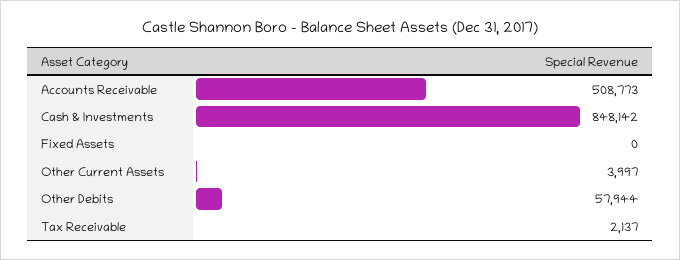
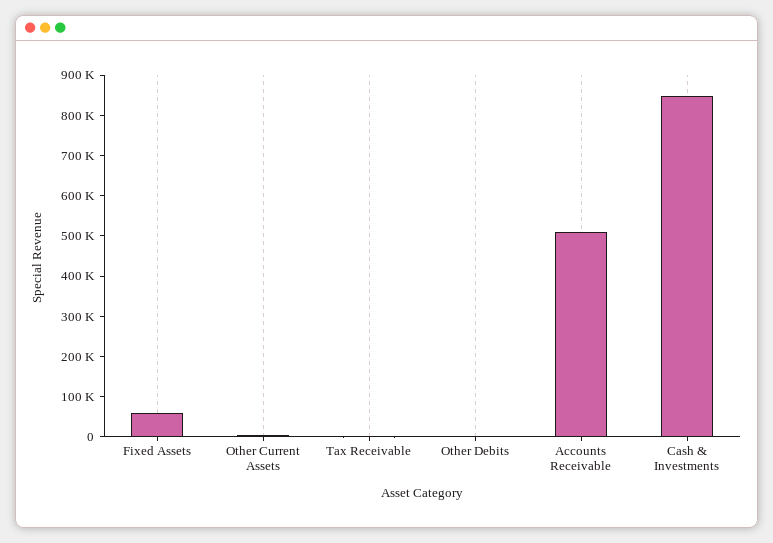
  {
    "Accounts Receivable": 508773,
    "Cash & Investments": 848142,
-   "Fixed Assets": 0,
+   "Fixed Assets": 60000,
    "Other Current Assets": 3997,
-   "Other Debits": 57944,
+   "Other Debits": 0,
    "Tax Receivable": 2137
  }

